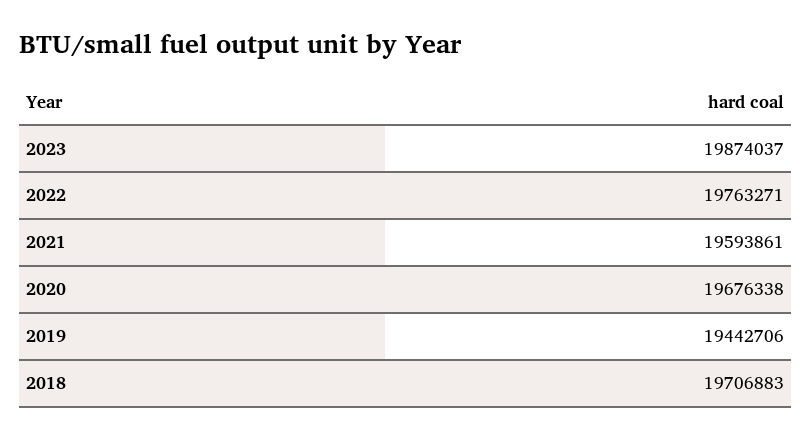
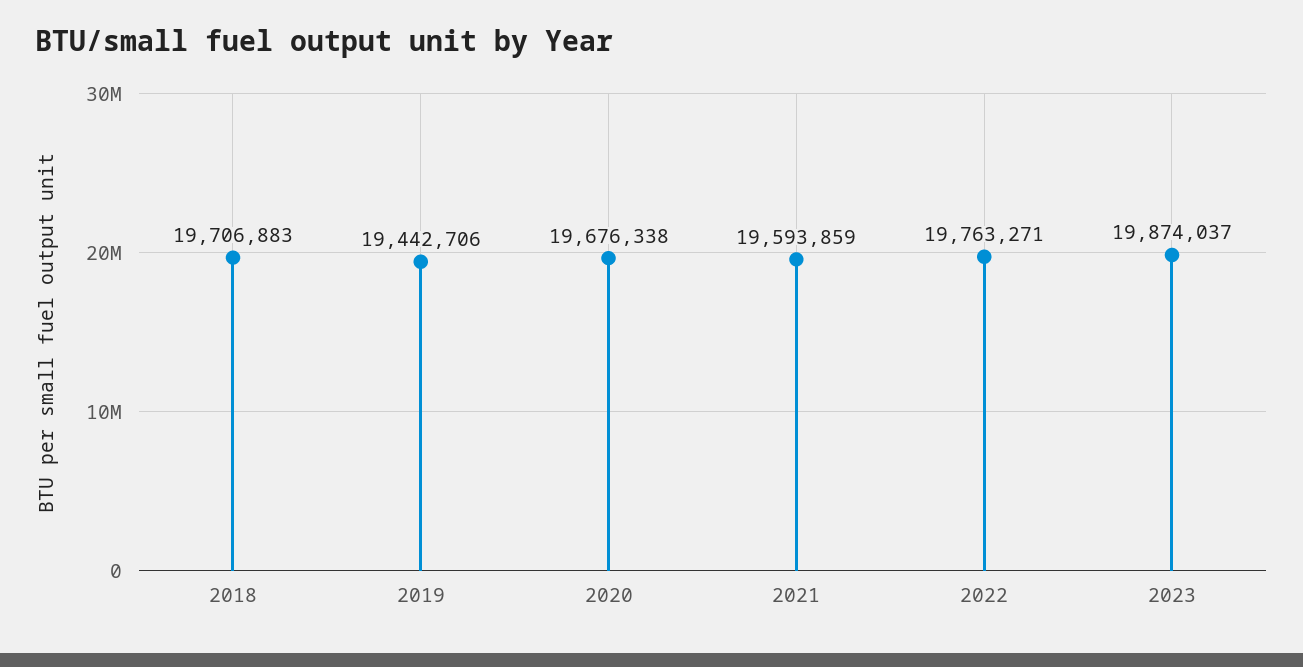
  {
    "2023": 19874037,
    "2022": 19763271,
-   "2021": 19593861,
+   "2021": 19593859,
    "2020": 19676338,
    "2019": 19442706,
    "2018": 19706883
  }

